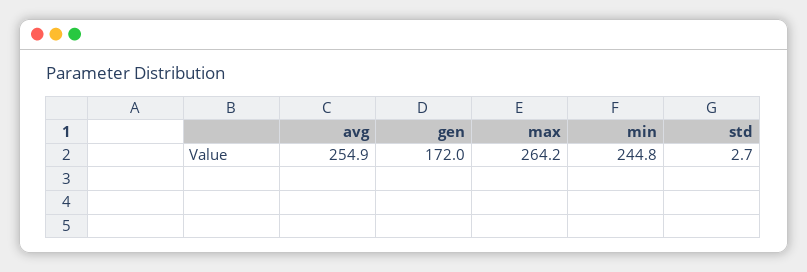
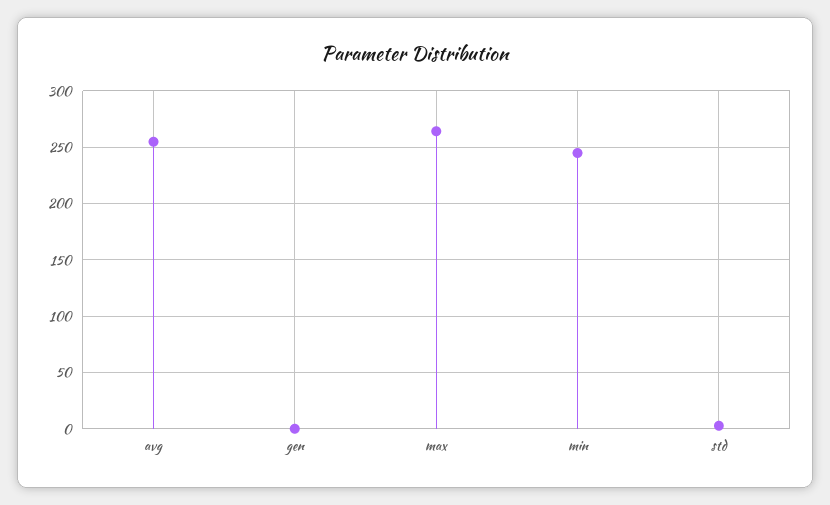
  {
    "avg": 254.9,
-   "gen": 172,
+   "gen": 0,
    "max": 264.2,
    "min": 244.8,
    "std": 2.7
  }

